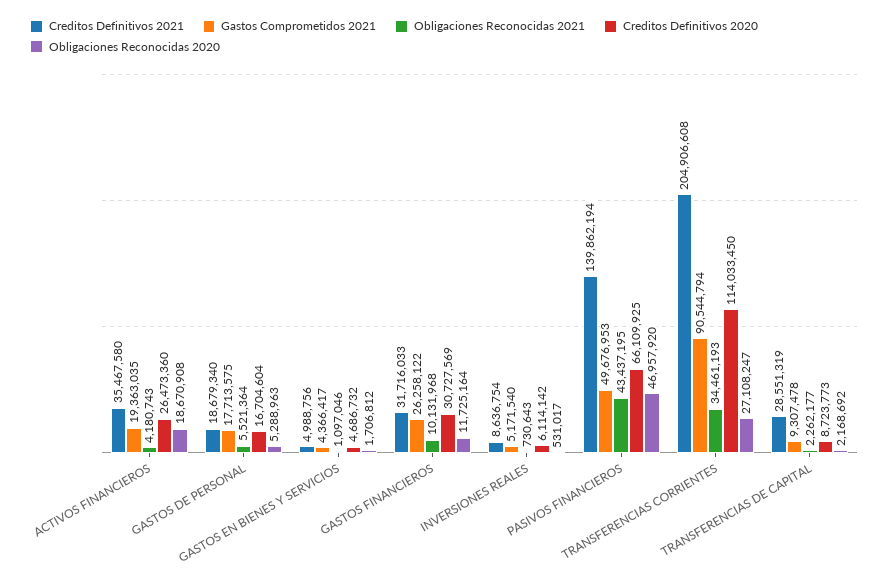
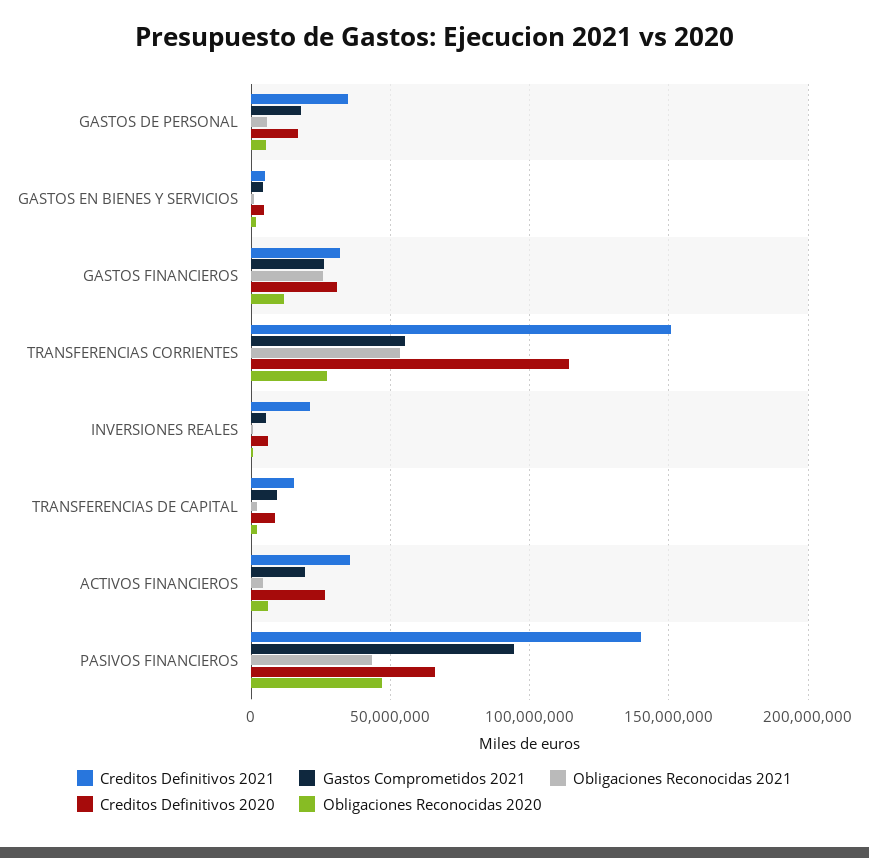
  {
    "Creditos Definitivos 2021": {
      "ACTIVOS FINANCIEROS": 35467580,
-     "GASTOS DE PERSONAL": 18679340,
+     "GASTOS DE PERSONAL": 35000000,
      "GASTOS EN BIENES Y SERVICIOS": 4988756,
      "GASTOS FINANCIEROS": 31716033,
-     "INVERSIONES REALES": 8636754,
+     "INVERSIONES REALES": 20000000,
      "PASIVOS FINANCIEROS": 139862194,
-     "TRANSFERENCIAS CORRIENTES": 204906608,
+     "TRANSFERENCIAS CORRIENTES": 150000000,
-     "TRANSFERENCIAS DE CAPITAL": 28551319
+     "TRANSFERENCIAS DE CAPITAL": 15000000
    },
    "Gastos Comprometidos 2021": {
      "ACTIVOS FINANCIEROS": 19363035,
      "GASTOS DE PERSONAL": 17713575,
      "GASTOS EN BIENES Y SERVICIOS": 4366417,
      "GASTOS FINANCIEROS": 26258122,
      "INVERSIONES REALES": 5171540,
-     "PASIVOS FINANCIEROS": 49676953,
+     "PASIVOS FINANCIEROS": 95000000,
-     "TRANSFERENCIAS CORRIENTES": 90544794,
+     "TRANSFERENCIAS CORRIENTES": 55000000,
      "TRANSFERENCIAS DE CAPITAL": 9307478
    },
    "Obligaciones Reconocidas 2021": {
      "ACTIVOS FINANCIEROS": 4180743,
      "GASTOS DE PERSONAL": 5521364,
      "GASTOS EN BIENES Y SERVICIOS": 1097046,
-     "GASTOS FINANCIEROS": 10131968,
+     "GASTOS FINANCIEROS": 25000000,
      "INVERSIONES REALES": 730643,
      "PASIVOS FINANCIEROS": 43437195,
-     "TRANSFERENCIAS CORRIENTES": 34461193,
+     "TRANSFERENCIAS CORRIENTES": 55000000,
      "TRANSFERENCIAS DE CAPITAL": 2262177
    },
    "Creditos Definitivos 2020": {
      "ACTIVOS FINANCIEROS": 26473360,
      "GASTOS DE PERSONAL": 16704604,
      "GASTOS EN BIENES Y SERVICIOS": 4686732,
      "GASTOS FINANCIEROS": 30727569,
      "INVERSIONES REALES": 6114142,
      "PASIVOS FINANCIEROS": 66109925,
      "TRANSFERENCIAS CORRIENTES": 114033450,
      "TRANSFERENCIAS DE CAPITAL": 8723773
    },
    "Obligaciones Reconocidas 2020": {
-     "ACTIVOS FINANCIEROS": 18670908,
+     "ACTIVOS FINANCIEROS": 5000000,
      "GASTOS DE PERSONAL": 5288963,
      "GASTOS EN BIENES Y SERVICIOS": 1706812,
      "GASTOS FINANCIEROS": 11725164,
      "INVERSIONES REALES": 531017,
      "PASIVOS FINANCIEROS": 46957920,
      "TRANSFERENCIAS CORRIENTES": 27108247,
      "TRANSFERENCIAS DE CAPITAL": 2168692
    }
  }

